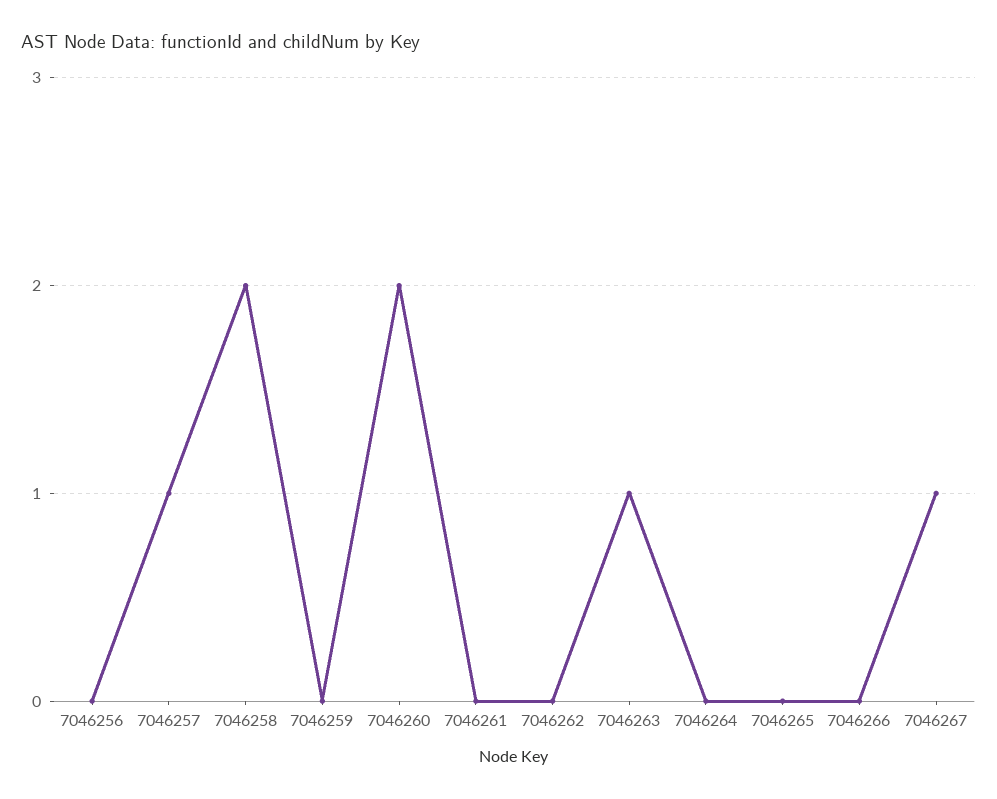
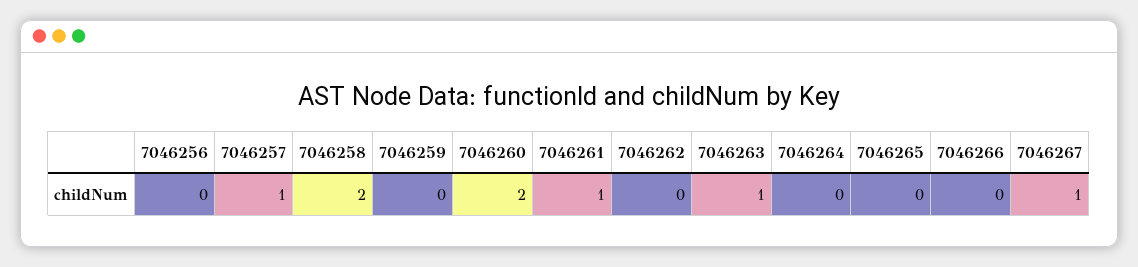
  {
    "7046256": 0,
    "7046257": 1,
    "7046258": 2,
    "7046259": 0,
    "7046260": 2,
-   "7046261": 0,
+   "7046261": 1,
    "7046262": 0,
    "7046263": 1,
    "7046264": 0,
    "7046265": 0,
    "7046266": 0,
    "7046267": 1
  }

